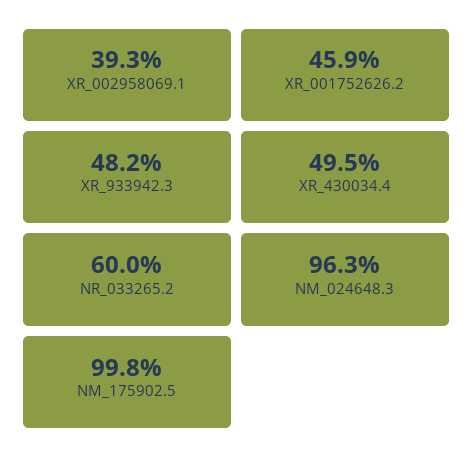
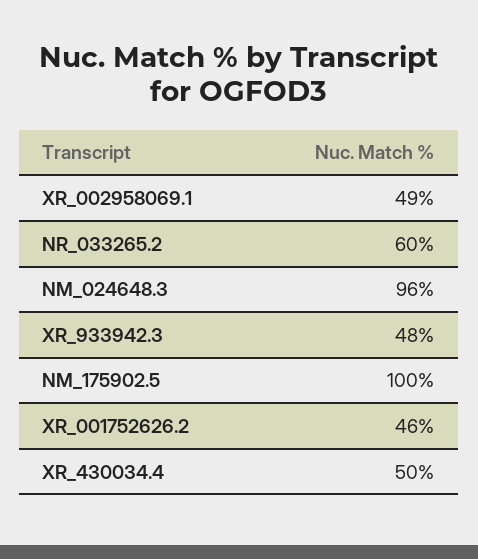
  {
-   "XR_002958069.1": 39.3,
+   "XR_002958069.1": 49,
    "XR_001752626.2": 45.9,
    "XR_933942.3": 48.2,
    "XR_430034.4": 49.5,
    "NR_033265.2": 60,
    "NM_024648.3": 96.3,
    "NM_175902.5": 99.8
  }

